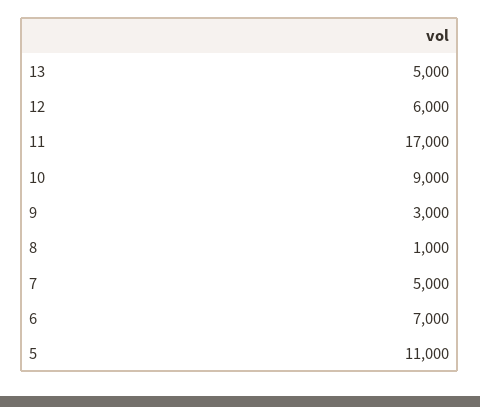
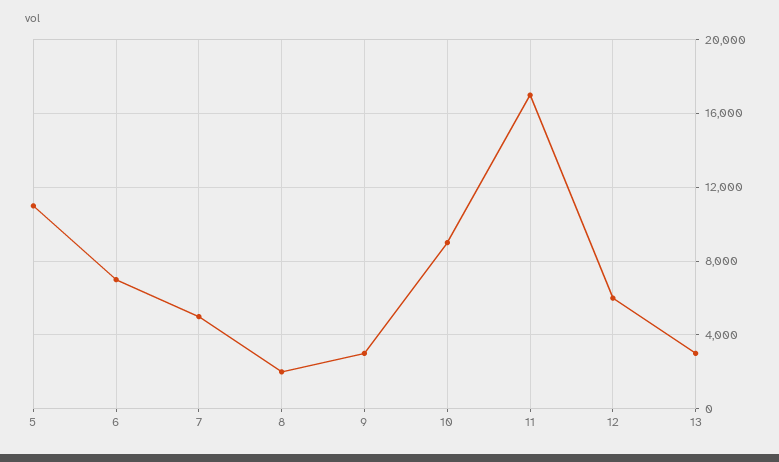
  {
-   "13": 5000,
+   "13": 3000,
    "12": 6000,
    "11": 17000,
    "10": 9000,
    "9": 3000,
-   "8": 1000,
+   "8": 2000,
    "7": 5000,
    "6": 7000,
    "5": 11000
  }

